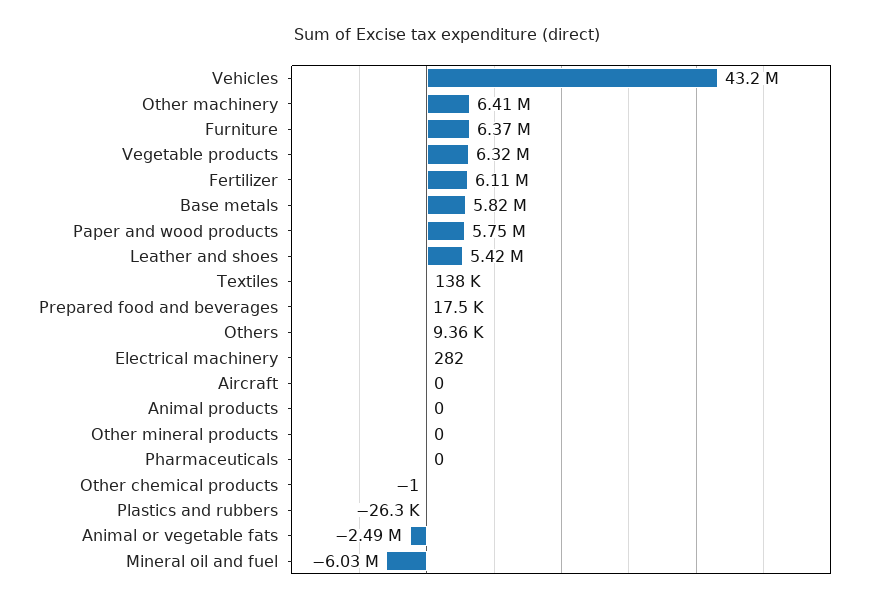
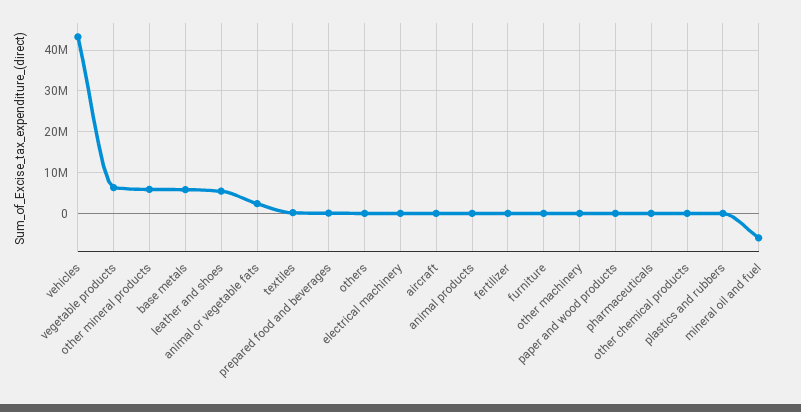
  {
    "Vehicles": 43200000,
-   "Other machinery": 6410000,
+   "Other machinery": 0,
-   "Furniture": 6370000,
+   "Furniture": 0,
    "Vegetable products": 6320000,
-   "Fertilizer": 6110000,
+   "Fertilizer": 0,
    "Base metals": 5820000,
-   "Paper and wood products": 5750000,
+   "Paper and wood products": 0,
    "Leather and shoes": 5420000,
    "Textiles": 138000,
    "Prepared food and beverages": 17500,
    "Others": 9360,
    "Electrical machinery": 282,
    "Aircraft": 0,
    "Animal products": 0,
-   "Other mineral products": 0,
+   "Other mineral products": 6000000,
    "Pharmaceuticals": 0,
    "Other chemical products": -1,
    "Plastics and rubbers": -26300,
-   "Animal or vegetable fats": -2490000,
+   "Animal or vegetable fats": 2000000,
    "Mineral oil and fuel": -6030000
  }

